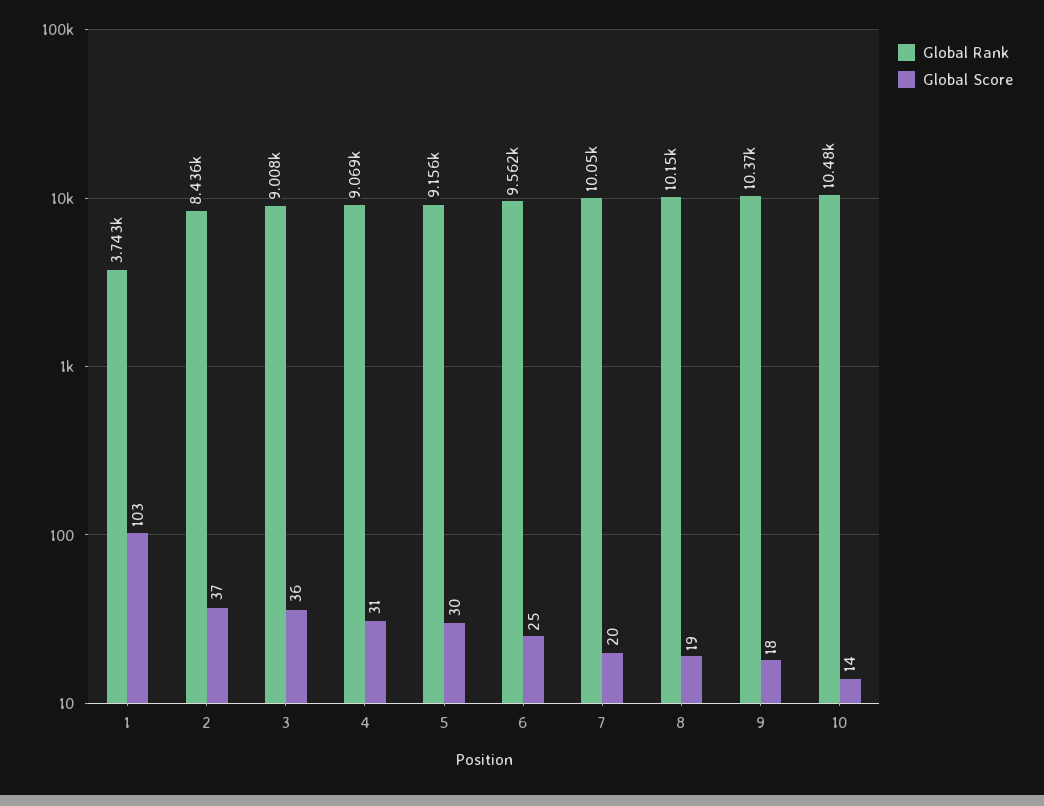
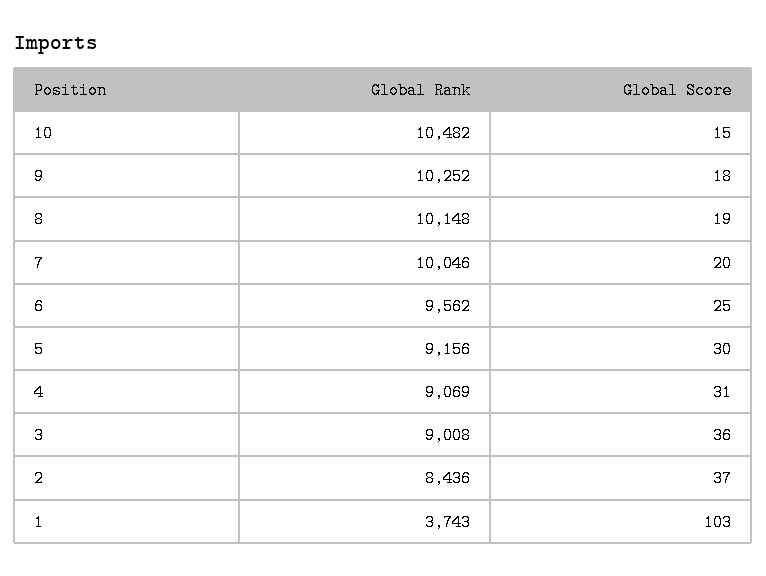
  {
    "Global Rank": {
      "1": 3743,
      "2": 8436,
      "3": 9008,
      "4": 9069,
      "5": 9156,
      "6": 9562,
      "7": 10046,
      "8": 10148,
-     "9": 10370,
+     "9": 10252,
      "10": 10482
    },
    "Global Score": {
      "1": 103,
      "2": 37,
      "3": 36,
      "4": 31,
      "5": 30,
      "6": 25,
      "7": 20,
      "8": 19,
      "9": 18,
-     "10": 14
+     "10": 15
    }
  }

